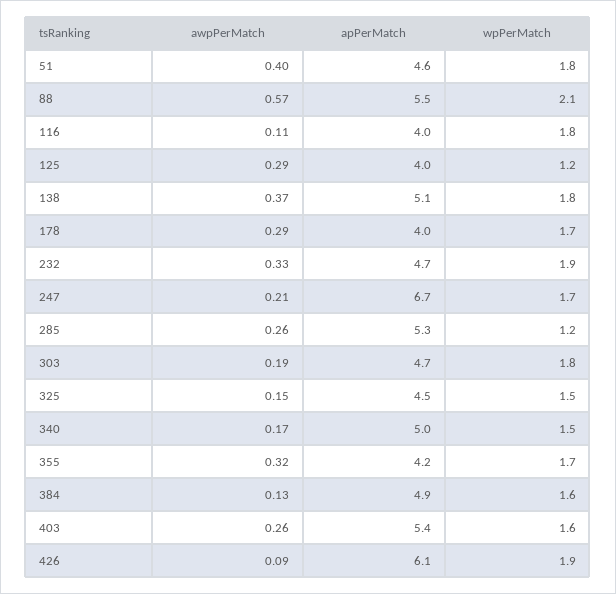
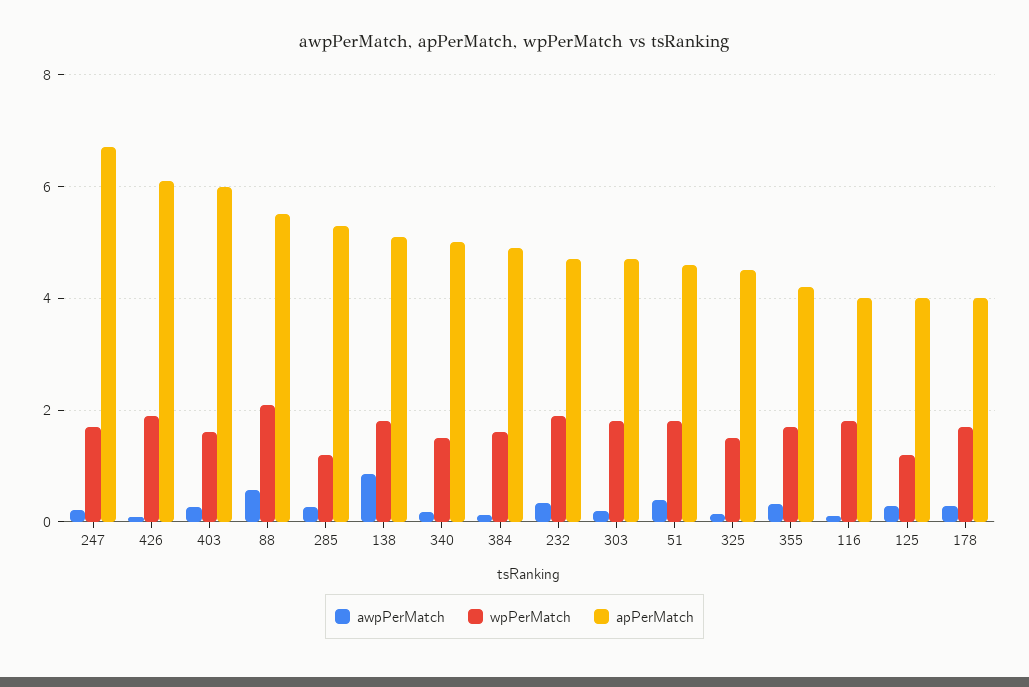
  {
    "awpPerMatch": {
      "51": 0.4,
      "88": 0.57,
      "116": 0.11,
      "125": 0.29,
-     "138": 0.37,
+     "138": 0.8,
      "178": 0.29,
      "232": 0.33,
      "247": 0.21,
      "285": 0.26,
      "303": 0.19,
      "325": 0.15,
      "340": 0.17,
      "355": 0.32,
      "384": 0.13,
      "403": 0.26,
      "426": 0.09
    },
    "apPerMatch": {
      "51": 4.6,
      "88": 5.5,
      "116": 4,
      "125": 4,
      "138": 5.1,
      "178": 4,
      "232": 4.7,
      "247": 6.7,
      "285": 5.3,
      "303": 4.7,
      "325": 4.5,
      "340": 5,
      "355": 4.2,
      "384": 4.9,
-     "403": 5.4,
+     "403": 6,
      "426": 6.1
    },
    "wpPerMatch": {
      "51": 1.8,
      "88": 2.1,
      "116": 1.8,
      "125": 1.2,
      "138": 1.8,
      "178": 1.7,
      "232": 1.9,
      "247": 1.7,
      "285": 1.2,
      "303": 1.8,
      "325": 1.5,
      "340": 1.5,
      "355": 1.7,
      "384": 1.6,
      "403": 1.6,
      "426": 1.9
    }
  }

